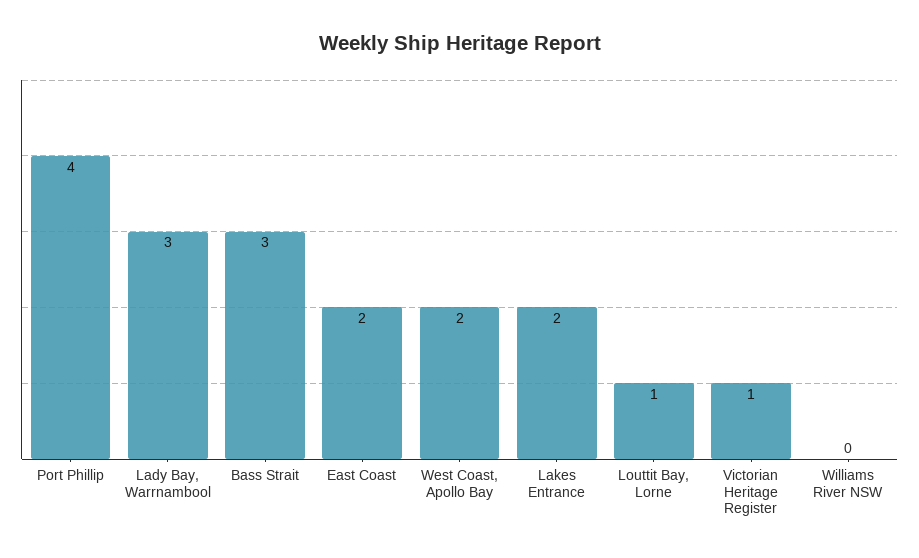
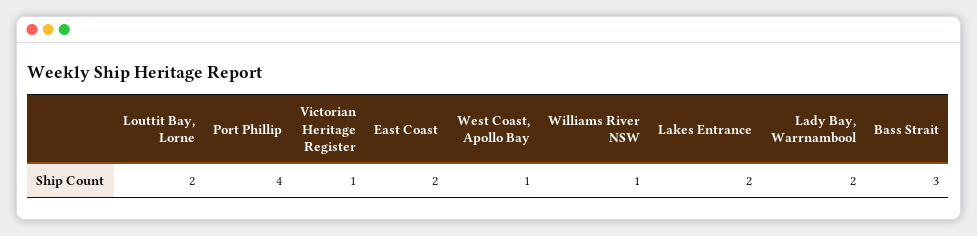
  {
    "Port Phillip": 4,
-   "Lady Bay, Warrnambool": 3,
+   "Lady Bay, Warrnambool": 2,
    "Bass Strait": 3,
    "East Coast": 2,
-   "West Coast, Apollo Bay": 2,
+   "West Coast, Apollo Bay": 1,
    "Lakes Entrance": 2,
-   "Louttit Bay, Lorne": 1,
+   "Louttit Bay, Lorne": 2,
    "Victorian Heritage Register": 1,
-   "Williams River NSW": 0
+   "Williams River NSW": 1
  }

